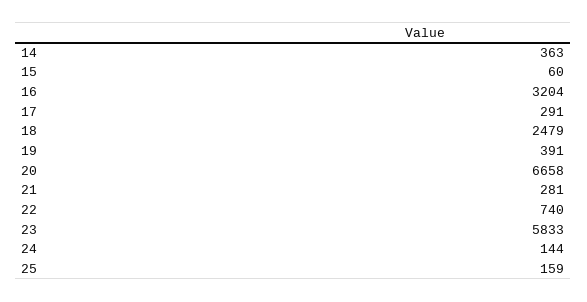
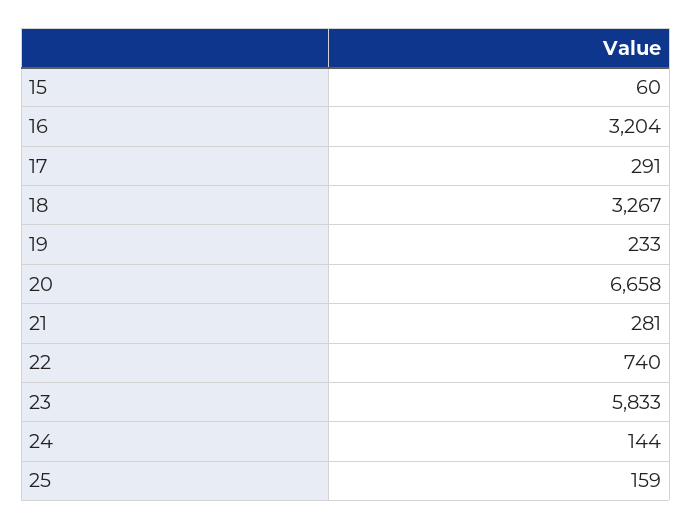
  {
-   "14": 363,
    "15": 60,
    "16": 3204,
    "17": 291,
-   "18": 2479,
+   "18": 3267,
-   "19": 391,
+   "19": 233,
    "20": 6658,
    "21": 281,
    "22": 740,
    "23": 5833,
    "24": 144,
    "25": 159
  }

